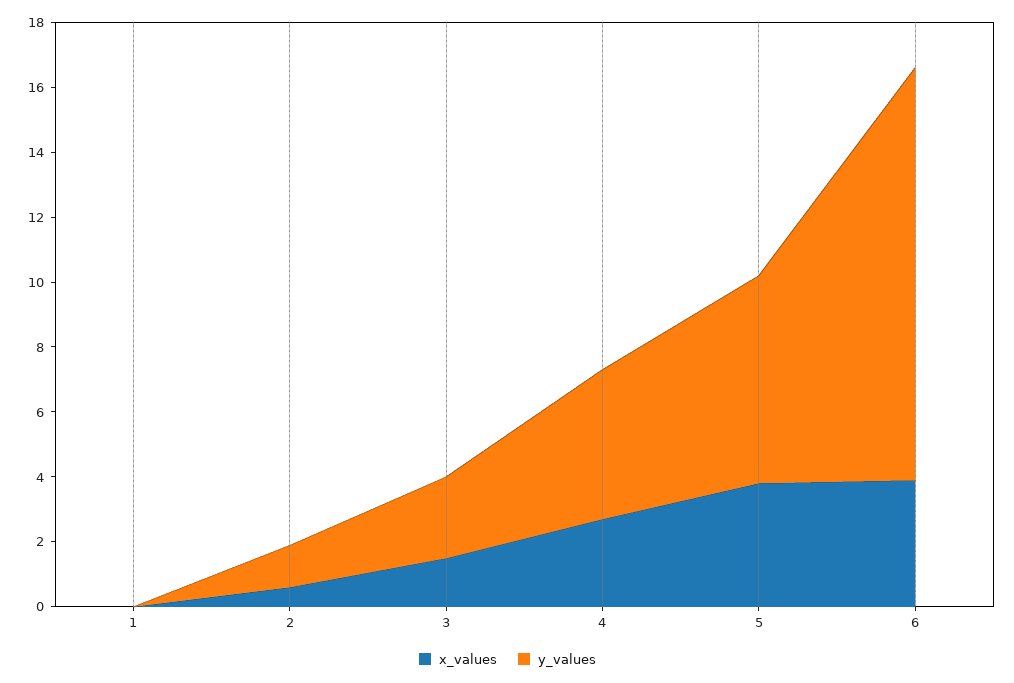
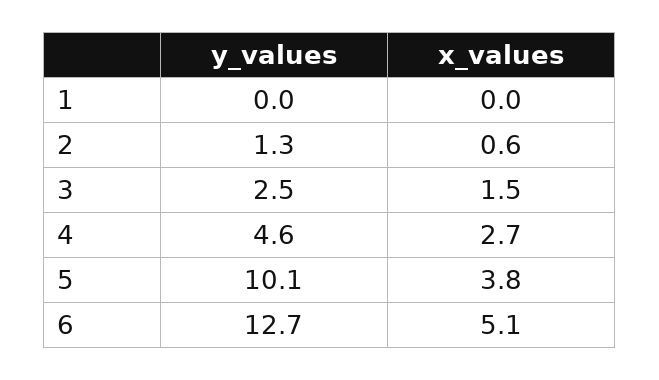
  {
    "x_values": {
      "1": 0,
      "2": 0.6,
      "3": 1.5,
      "4": 2.7,
      "5": 3.8,
-     "6": 4
+     "6": 5.1
    },
    "y_values": {
      "1": 0,
      "2": 1.3,
      "3": 2.5,
      "4": 4.6,
-     "5": 6.5,
+     "5": 10.1,
      "6": 12.7
    }
  }

